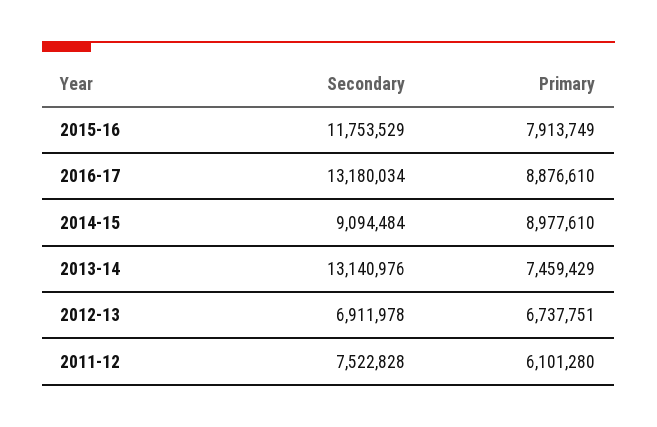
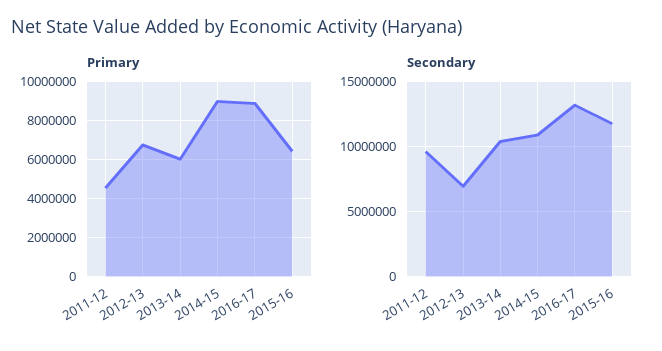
  {
    "Secondary": {
      "2015-16": 11753529,
      "2016-17": 13180034,
-     "2014-15": 9094484,
+     "2014-15": 11000000,
-     "2013-14": 13140976,
+     "2013-14": 10500000,
      "2012-13": 6911978,
-     "2011-12": 7522828
+     "2011-12": 9500000
    },
    "Primary": {
-     "2015-16": 7913749,
+     "2015-16": 6500000,
      "2016-17": 8876610,
      "2014-15": 8977610,
-     "2013-14": 7459429,
+     "2013-14": 6000000,
      "2012-13": 6737751,
-     "2011-12": 6101280
+     "2011-12": 4500000
    }
  }

